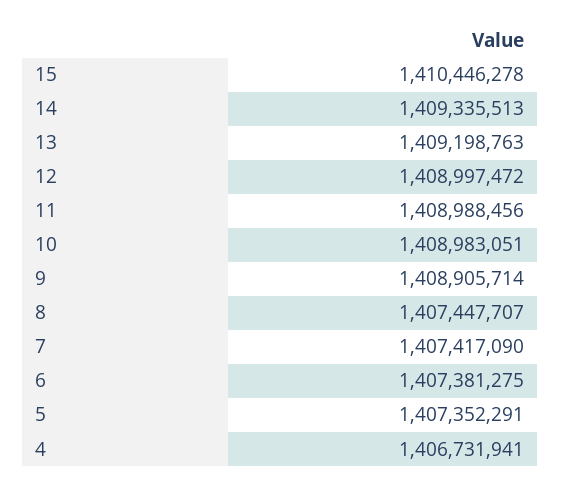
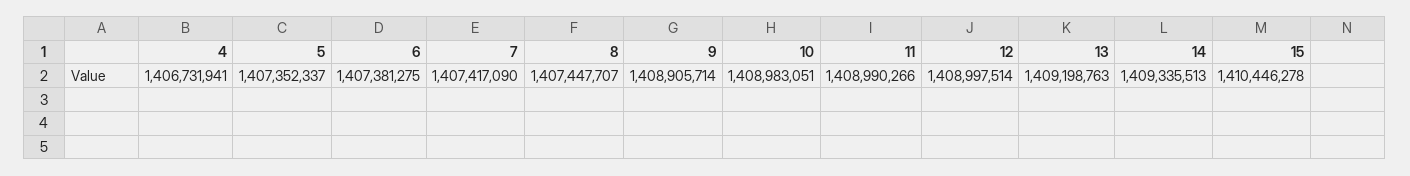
  {
    "15": 1410446278,
    "14": 1409335513,
    "13": 1409198763,
-   "12": 1408997472,
+   "12": 1408997514,
-   "11": 1408988456,
+   "11": 1408990266,
    "10": 1408983051,
    "9": 1408905714,
    "8": 1407447707,
    "7": 1407417090,
    "6": 1407381275,
-   "5": 1407352291,
+   "5": 1407352337,
    "4": 1406731941
  }

